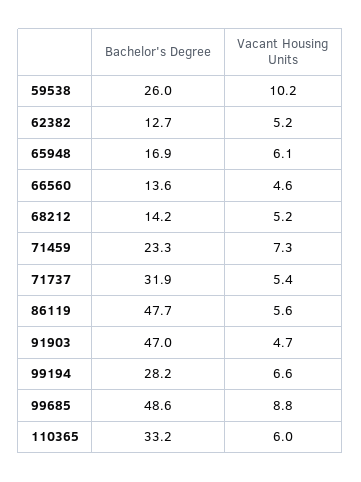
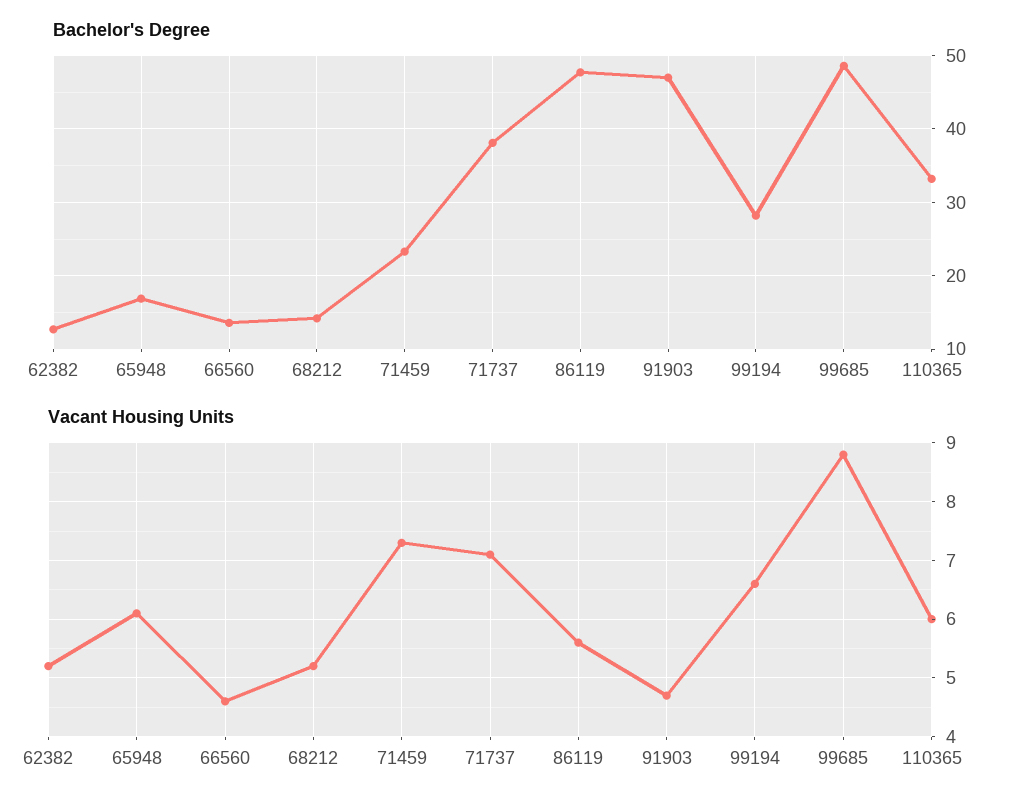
  {
    "Bachelor's Degree": {
-     "59538": 26,
      "62382": 12.7,
      "65948": 16.9,
      "66560": 13.6,
      "68212": 14.2,
      "71459": 23.3,
-     "71737": 31.9,
+     "71737": 38,
      "86119": 47.7,
      "91903": 47,
      "99194": 28.2,
      "99685": 48.6,
      "110365": 33.2
    },
    "Vacant Housing Units": {
-     "59538": 10.2,
      "62382": 5.2,
      "65948": 6.1,
      "66560": 4.6,
      "68212": 5.2,
      "71459": 7.3,
-     "71737": 5.4,
+     "71737": 7,
      "86119": 5.6,
      "91903": 4.7,
      "99194": 6.6,
      "99685": 8.8,
      "110365": 6
    }
  }

